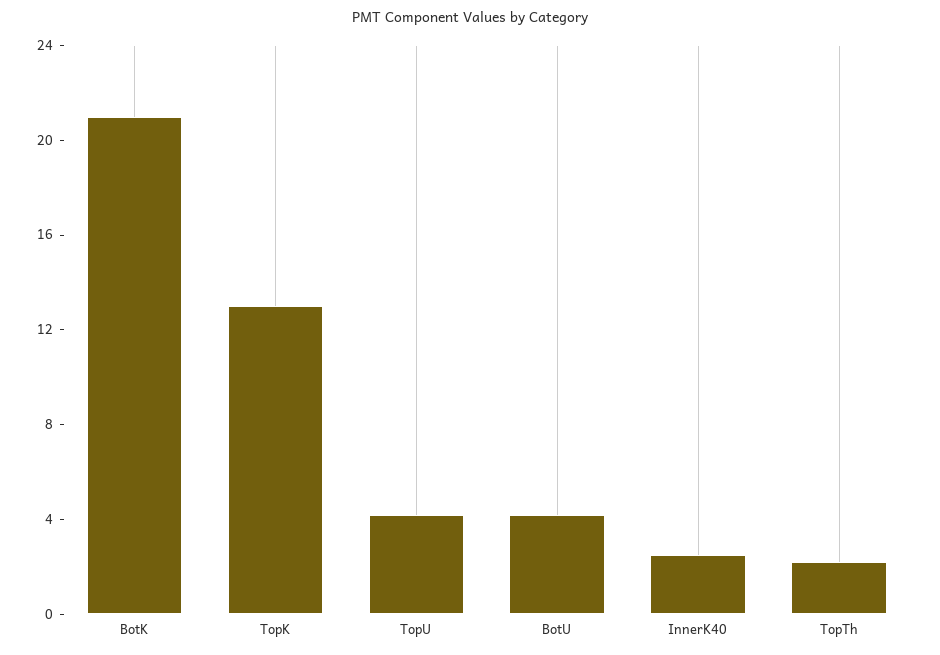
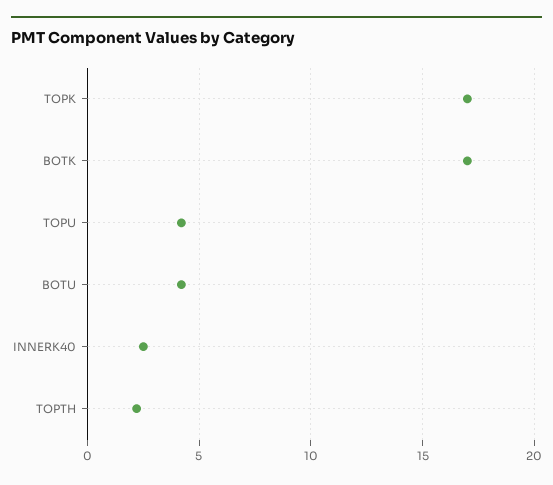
  {
-   "BotK": 21,
+   "BotK": 17,
-   "TopK": 13,
+   "TopK": 17,
    "TopU": 4,
    "BotU": 4,
    "InnerK40": 2.5,
    "TopTh": 2
  }

